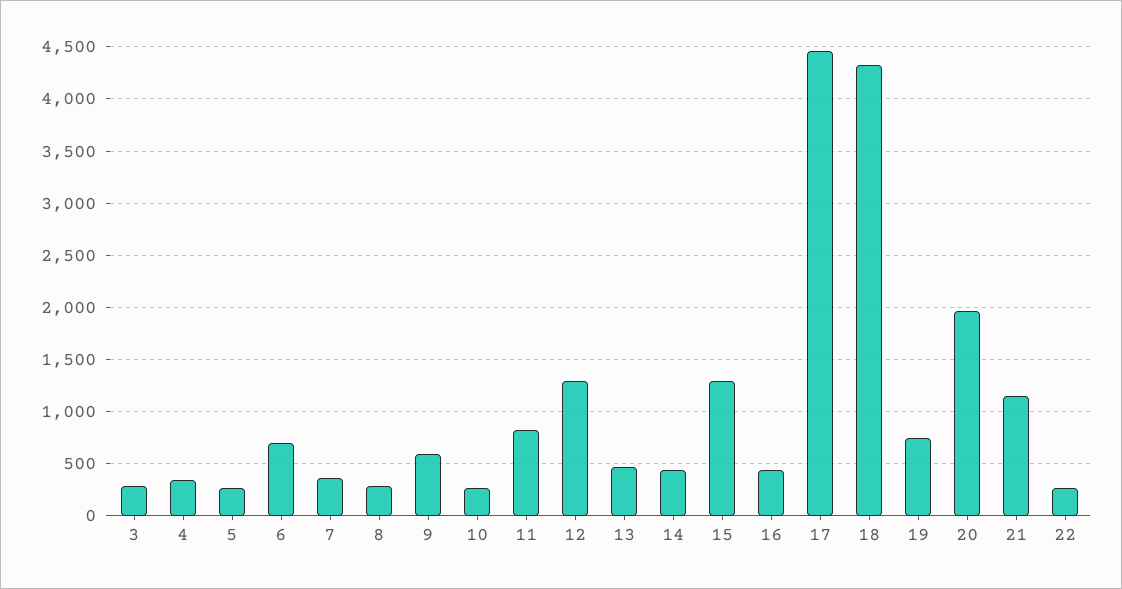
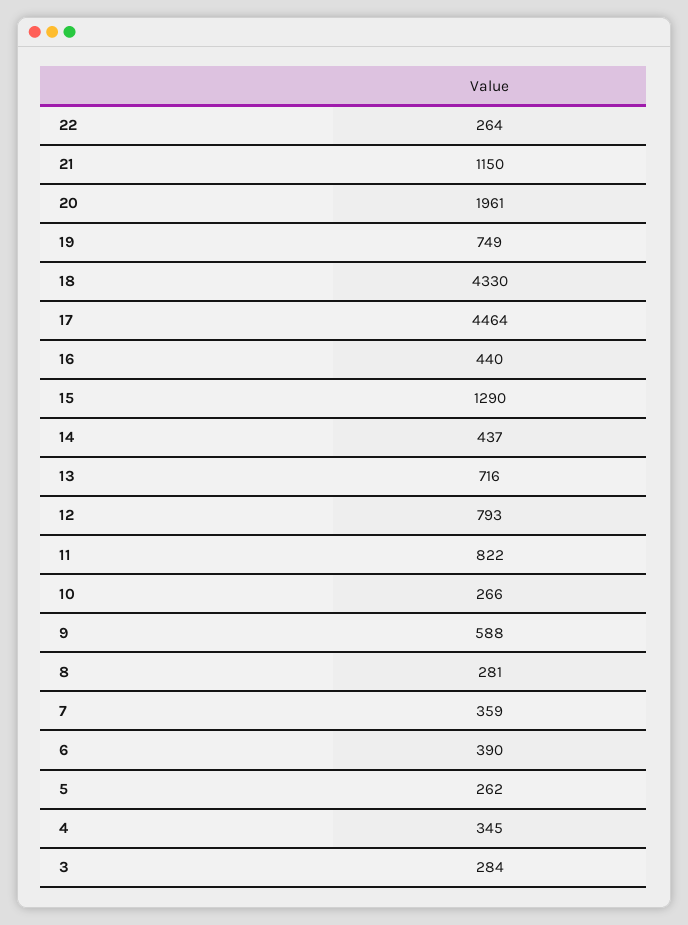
  {
    "3": 284,
    "4": 345,
    "5": 262,
-   "6": 700,
+   "6": 390,
    "7": 359,
    "8": 281,
    "9": 588,
    "10": 266,
    "11": 822,
-   "12": 1300,
+   "12": 793,
-   "13": 500,
+   "13": 716,
    "14": 437,
    "15": 1290,
    "16": 440,
    "17": 4464,
    "18": 4330,
    "19": 749,
    "20": 1961,
    "21": 1150,
    "22": 264
  }

